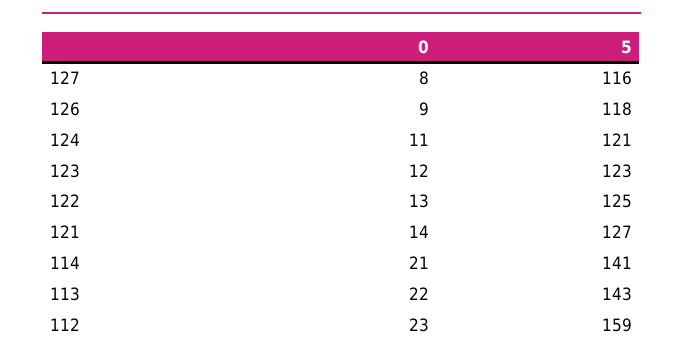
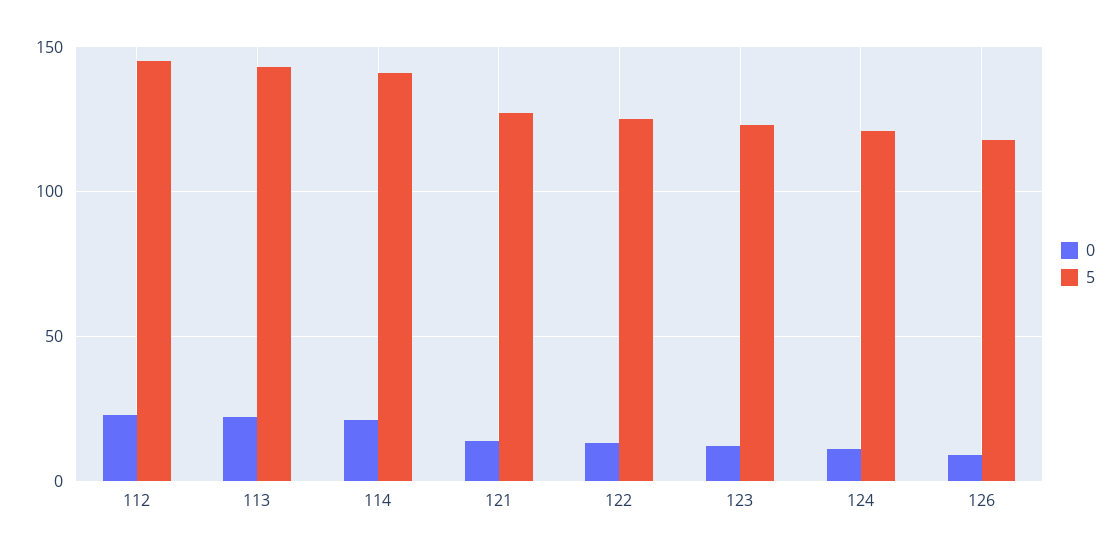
  {
    "0": {
-     "127": 8,
      "126": 9,
      "124": 11,
      "123": 12,
      "122": 13,
      "121": 14,
      "114": 21,
      "113": 22,
      "112": 23
    },
    "5": {
-     "127": 116,
      "126": 118,
      "124": 121,
      "123": 123,
      "122": 125,
      "121": 127,
      "114": 141,
      "113": 143,
-     "112": 159
+     "112": 145
    }
  }

